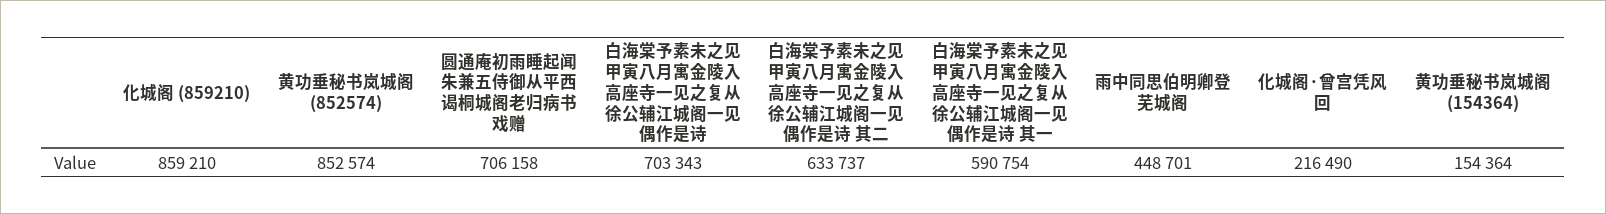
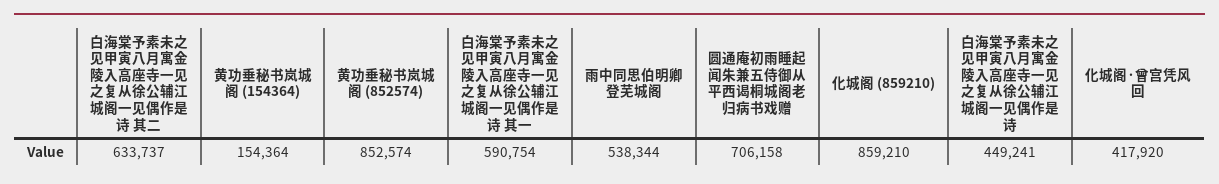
  {
    "化城阁 (859210)": 859210,
    "黄功垂秘书岚城阁 (852574)": 852574,
    "圆通庵初雨睡起闻朱兼五侍御从平西谒桐城阁老归病书戏赠": 706158,
-   "白海棠予素未之见甲寅八月寓金陵入高座寺一见之复从徐公辅江城阁一见偶作是诗": 703343,
+   "白海棠予素未之见甲寅八月寓金陵入高座寺一见之复从徐公辅江城阁一见偶作是诗": 449241,
    "白海棠予素未之见甲寅八月寓金陵入高座寺一见之复从徐公辅江城阁一见偶作是诗 其二": 633737,
    "白海棠予素未之见甲寅八月寓金陵入高座寺一见之复从徐公辅江城阁一见偶作是诗 其一": 590754,
-   "雨中同思伯明卿登芜城阁": 448701,
+   "雨中同思伯明卿登芜城阁": 538344,
-   "化城阁·曾宫凭风回": 216490,
+   "化城阁·曾宫凭风回": 417920,
    "黄功垂秘书岚城阁 (154364)": 154364
  }

